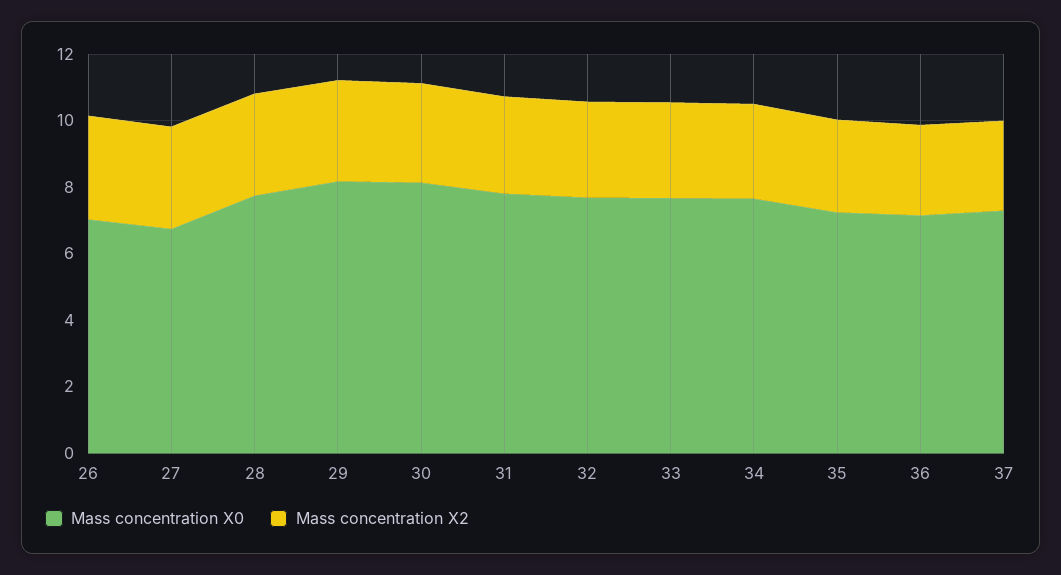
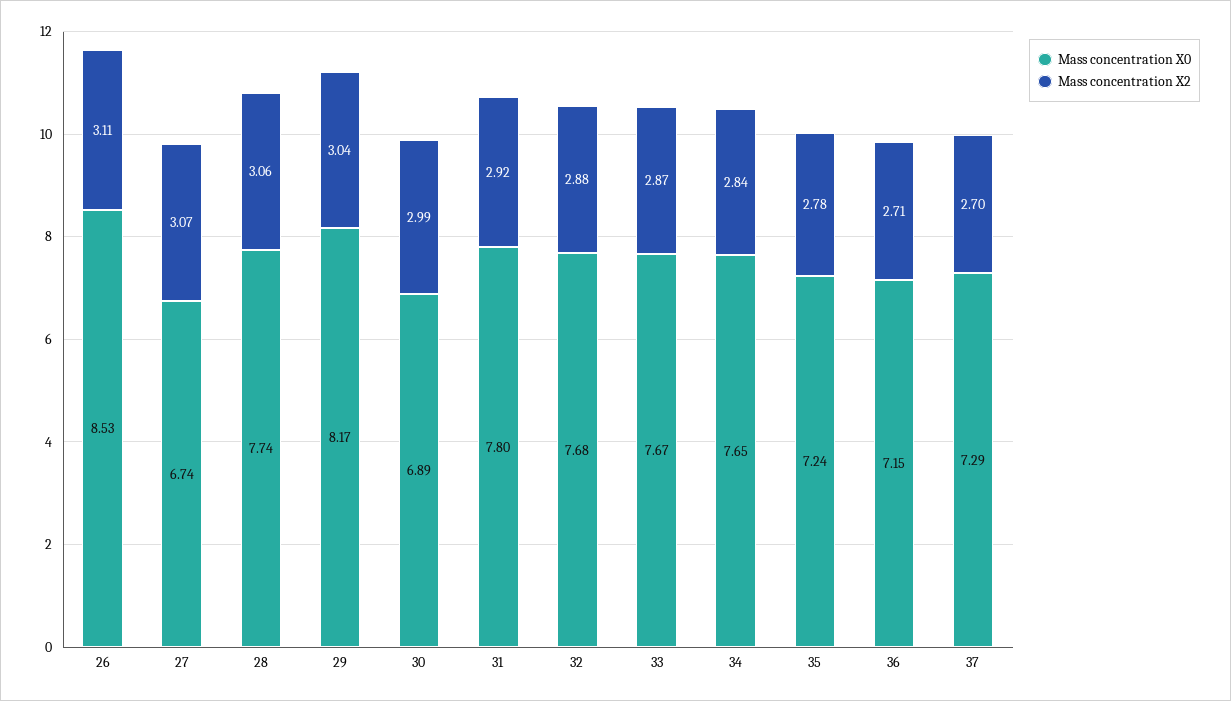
  {
    "Mass concentration X0": {
-     "26": 7,
+     "26": 8.53,
      "27": 6.74,
      "28": 7.74,
      "29": 8.17,
-     "30": 8,
+     "30": 6.89,
      "31": 7.8,
      "32": 7.68,
      "33": 7.67,
      "34": 7.65,
      "35": 7.24,
      "36": 7.15,
      "37": 7.29
    },
    "Mass concentration X2": {
      "26": 3.11,
      "27": 3.07,
      "28": 3.06,
      "29": 3.04,
      "30": 2.99,
      "31": 2.92,
      "32": 2.88,
      "33": 2.87,
      "34": 2.84,
      "35": 2.78,
      "36": 2.71,
      "37": 2.7
    }
  }

